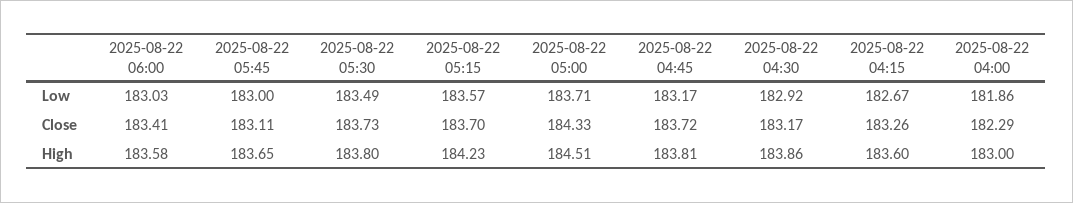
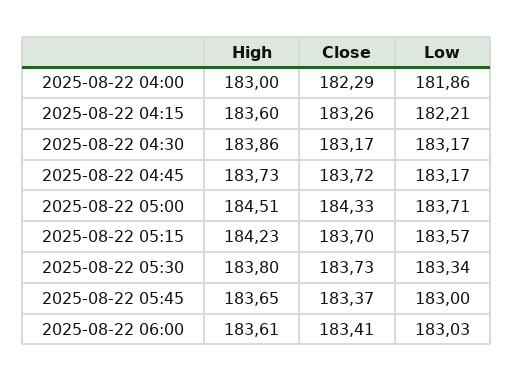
  {
    "2025-08-22 06:00": {
      "Low": 183.03,
      "Close": 183.41,
-     "High": 183.58
+     "High": 183.61
    },
    "2025-08-22 05:45": {
      "Low": 183,
-     "Close": 183.11,
+     "Close": 183.37,
      "High": 183.65
    },
    "2025-08-22 05:30": {
-     "Low": 183.49,
+     "Low": 183.34,
      "Close": 183.73,
      "High": 183.8
    },
    "2025-08-22 05:15": {
      "Low": 183.57,
      "Close": 183.7,
      "High": 184.23
    },
    "2025-08-22 05:00": {
      "Low": 183.71,
      "Close": 184.33,
      "High": 184.51
    },
    "2025-08-22 04:45": {
      "Low": 183.17,
      "Close": 183.72,
-     "High": 183.81
+     "High": 183.73
    },
    "2025-08-22 04:30": {
-     "Low": 182.92,
+     "Low": 183.17,
      "Close": 183.17,
      "High": 183.86
    },
    "2025-08-22 04:15": {
-     "Low": 182.67,
+     "Low": 182.21,
      "Close": 183.26,
      "High": 183.6
    },
    "2025-08-22 04:00": {
      "Low": 181.86,
      "Close": 182.29,
      "High": 183
    }
  }

